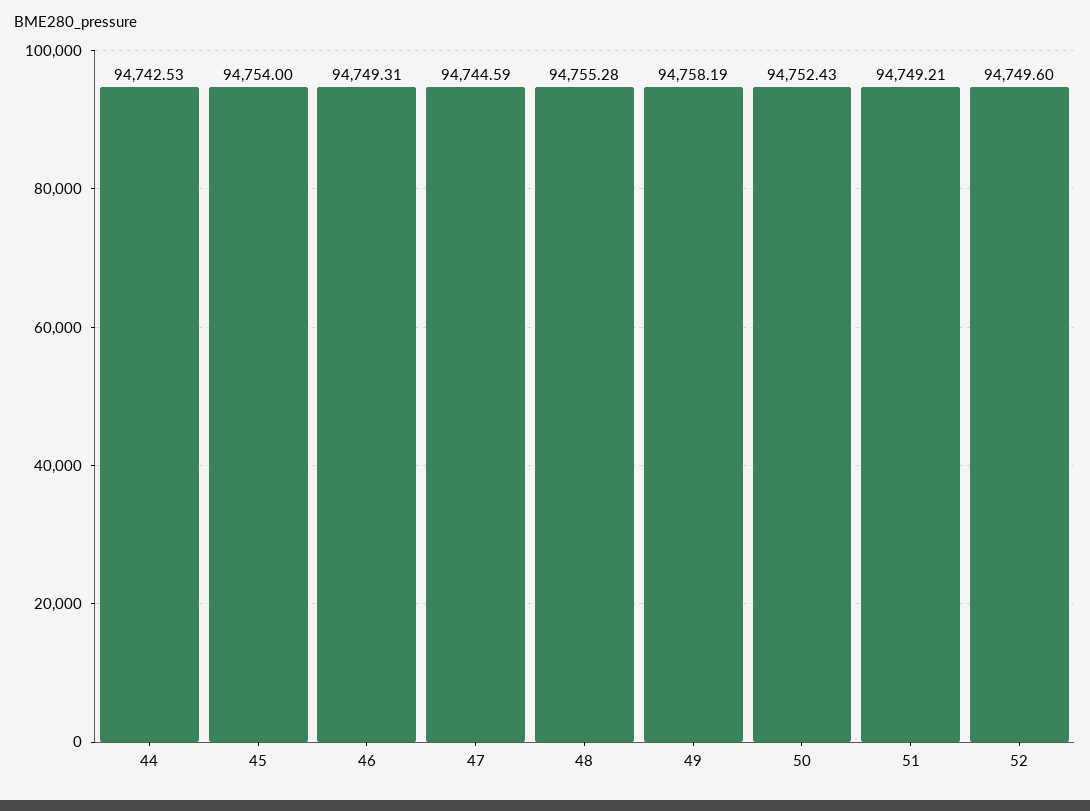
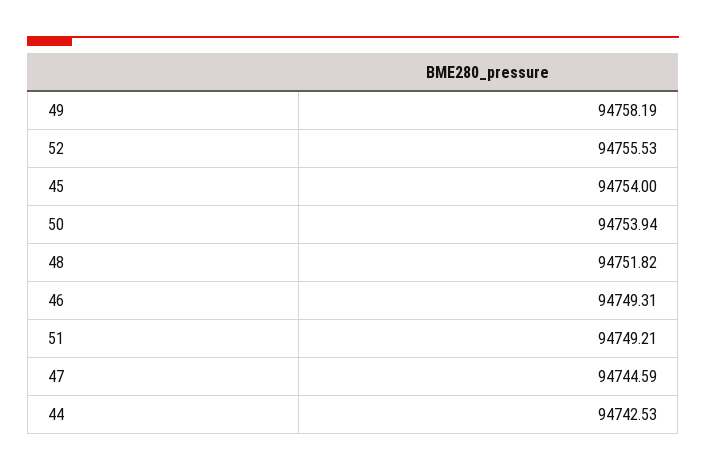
  {
    "44": 94742.53,
    "45": 94754,
    "46": 94749.31,
    "47": 94744.59,
-   "48": 94755.28,
+   "48": 94751.82,
    "49": 94758.19,
-   "50": 94752.43,
+   "50": 94753.94,
    "51": 94749.21,
-   "52": 94749.6
+   "52": 94755.53
  }

